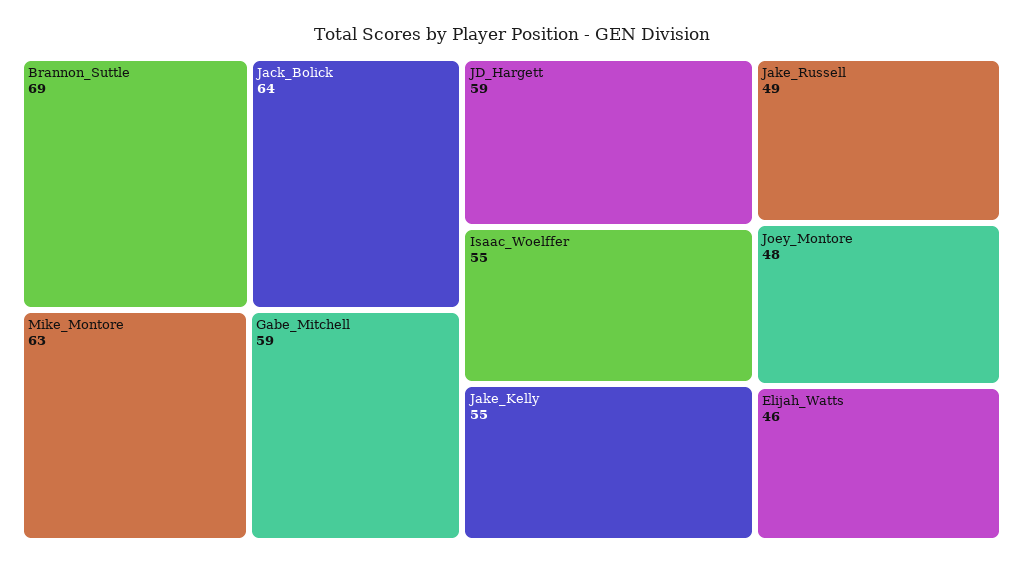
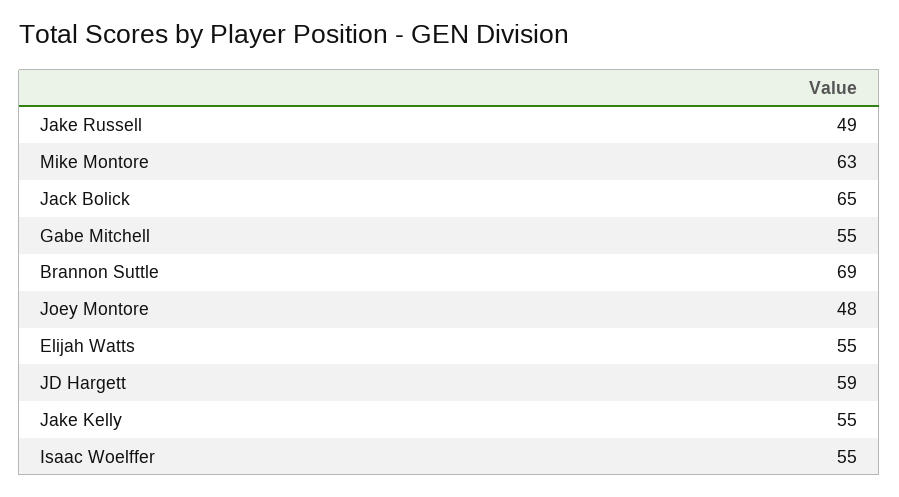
  {
    "Brannon_Suttle": 69,
-   "Jack_Bolick": 64,
+   "Jack_Bolick": 65,
    "Mike_Montore": 63,
-   "Gabe_Mitchell": 59,
+   "Gabe_Mitchell": 55,
    "JD_Hargett": 59,
    "Isaac_Woelffer": 55,
    "Jake_Kelly": 55,
    "Jake_Russell": 49,
    "Joey_Montore": 48,
-   "Elijah_Watts": 46
+   "Elijah_Watts": 55
  }

